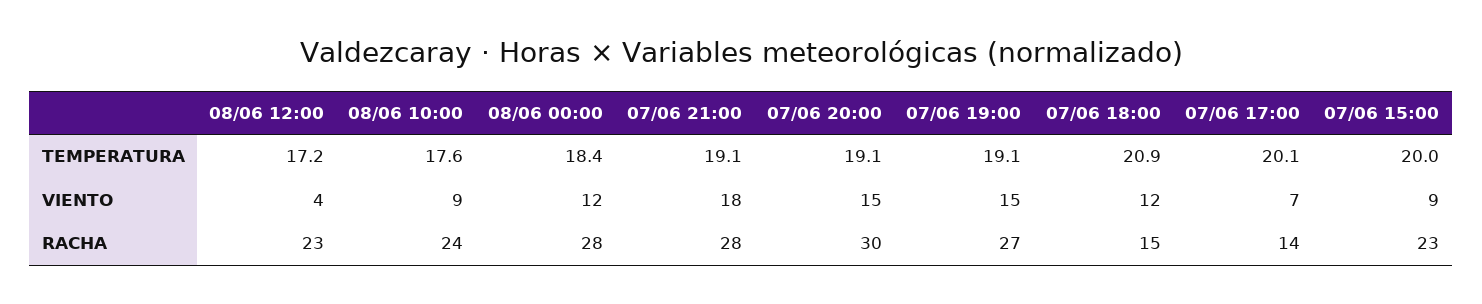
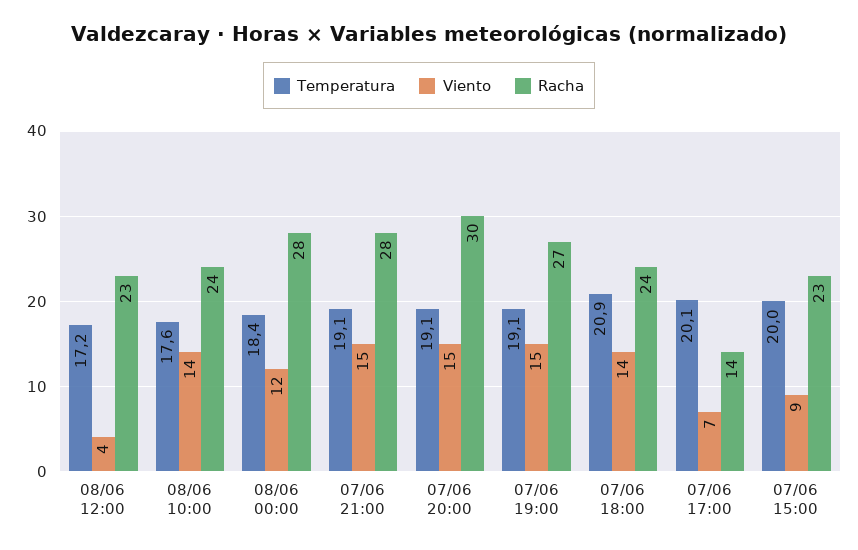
  {
    "TEMPERATURA": {
      "08/06 12:00": 17.2,
      "08/06 10:00": 17.6,
      "08/06 00:00": 18.4,
      "07/06 21:00": 19.1,
      "07/06 20:00": 19.1,
      "07/06 19:00": 19.1,
      "07/06 18:00": 20.9,
      "07/06 17:00": 20.1,
      "07/06 15:00": 20
    },
    "VIENTO": {
      "08/06 12:00": 4,
-     "08/06 10:00": 9,
+     "08/06 10:00": 14,
      "08/06 00:00": 12,
-     "07/06 21:00": 18,
+     "07/06 21:00": 15,
      "07/06 20:00": 15,
      "07/06 19:00": 15,
-     "07/06 18:00": 12,
+     "07/06 18:00": 14,
      "07/06 17:00": 7,
      "07/06 15:00": 9
    },
    "RACHA": {
      "08/06 12:00": 23,
      "08/06 10:00": 24,
      "08/06 00:00": 28,
      "07/06 21:00": 28,
      "07/06 20:00": 30,
      "07/06 19:00": 27,
-     "07/06 18:00": 15,
+     "07/06 18:00": 24,
      "07/06 17:00": 14,
      "07/06 15:00": 23
    }
  }

